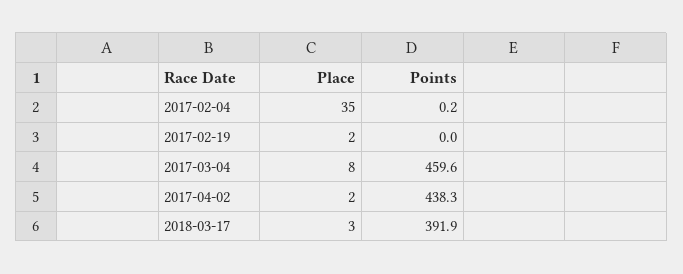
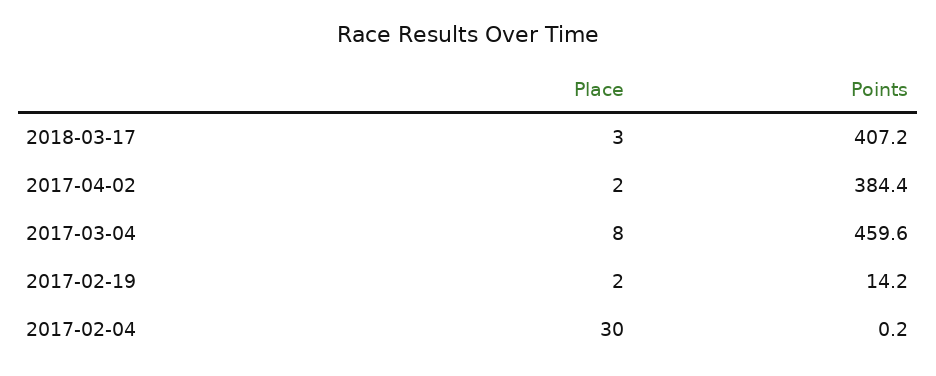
  {
    "Place": {
-     "2017-02-04": 35,
+     "2017-02-04": 30,
      "2017-02-19": 2,
      "2017-03-04": 8,
      "2017-04-02": 2,
      "2018-03-17": 3
    },
    "Points": {
      "2017-02-04": 0.2,
-     "2017-02-19": 0,
+     "2017-02-19": 14.2,
      "2017-03-04": 459.6,
-     "2017-04-02": 438.3,
+     "2017-04-02": 384.4,
-     "2018-03-17": 391.9
+     "2018-03-17": 407.2
    }
  }

